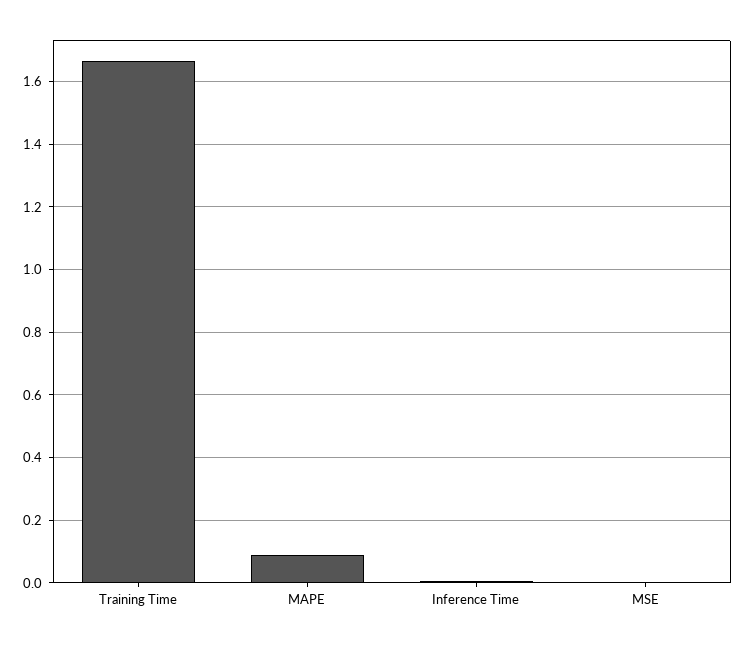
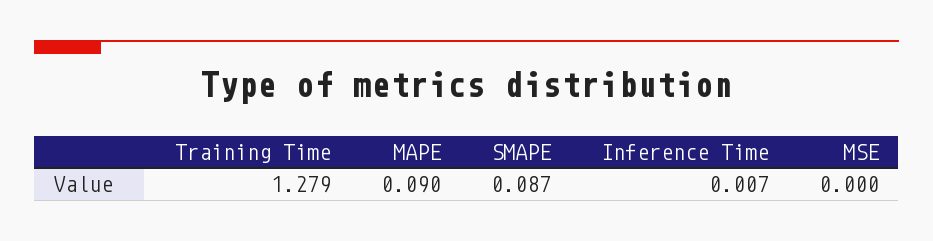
  {
-   "Training Time": 1.66,
+   "Training Time": 1.279,
    "MAPE": 0.09,
    "Inference Time": 0.007,
-   "MSE": 0
+   "MSE": 0,
+   "SMAPE": 0.087
  }

